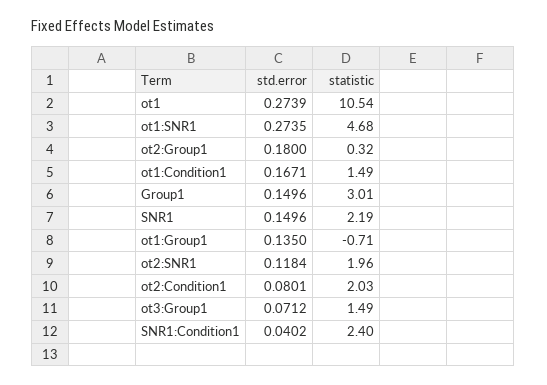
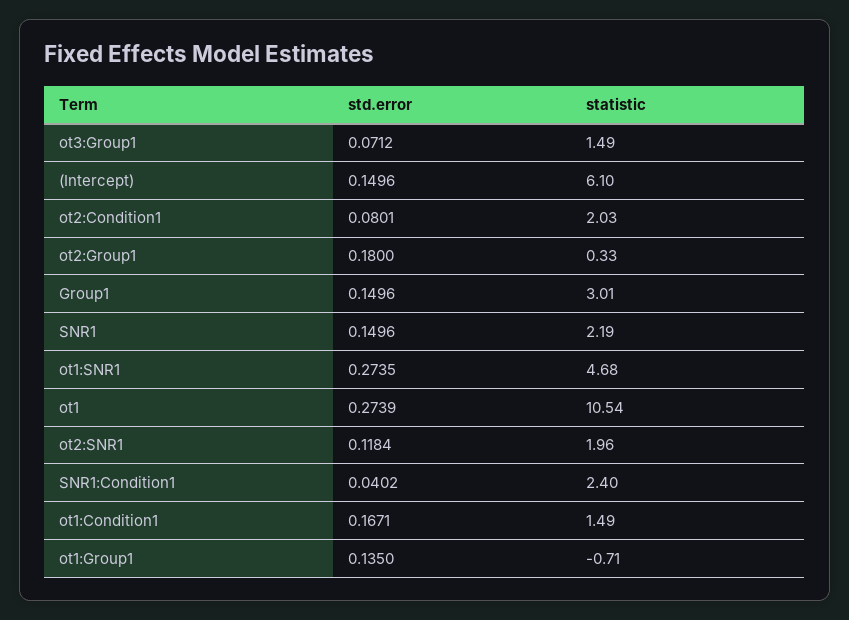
  {
    "std.error": {
      "ot1": 0.2739,
      "ot1:SNR1": 0.2735,
      "ot2:Group1": 0.18,
      "ot1:Condition1": 0.1671,
      "Group1": 0.1496,
      "SNR1": 0.1496,
      "ot1:Group1": 0.135,
      "ot2:SNR1": 0.1184,
      "ot2:Condition1": 0.0801,
      "ot3:Group1": 0.0712,
-     "SNR1:Condition1": 0.0402
+     "SNR1:Condition1": 0.0402,
+     "(Intercept)": 0.1496
    },
    "statistic": {
      "ot1": 10.54,
      "ot1:SNR1": 4.68,
-     "ot2:Group1": 0.32,
+     "ot2:Group1": 0.33,
      "ot1:Condition1": 1.49,
      "Group1": 3.01,
      "SNR1": 2.19,
      "ot1:Group1": -0.71,
      "ot2:SNR1": 1.96,
      "ot2:Condition1": 2.03,
      "ot3:Group1": 1.49,
-     "SNR1:Condition1": 2.4
+     "SNR1:Condition1": 2.4,
+     "(Intercept)": 6.1
    }
  }

